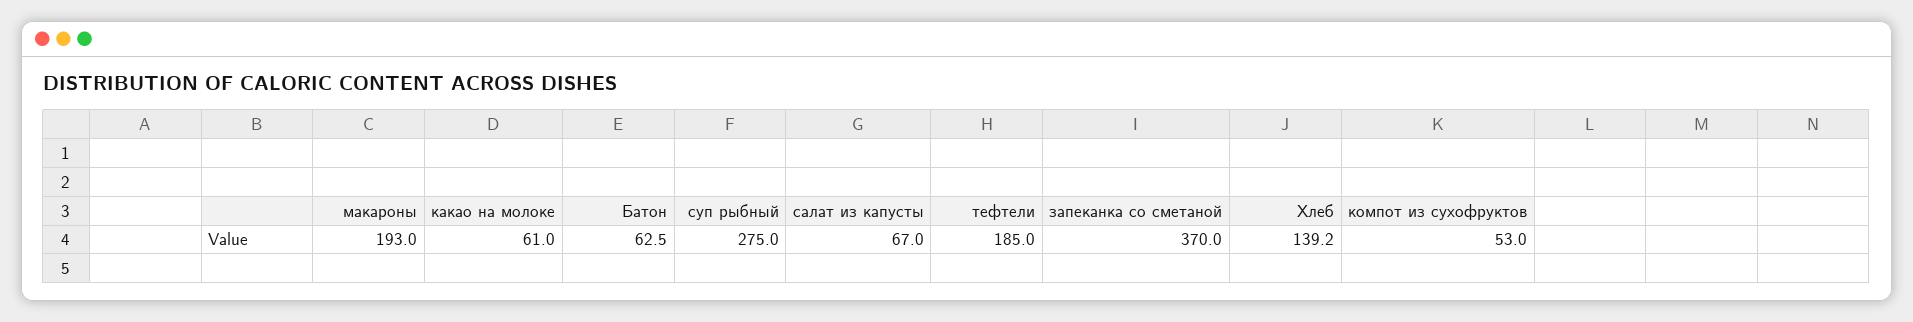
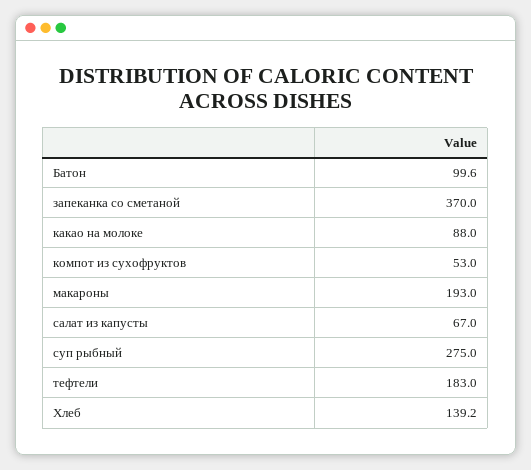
  {
    "макароны": 193,
-   "какао на молоке": 61,
+   "какао на молоке": 88,
-   "Батон": 62.5,
+   "Батон": 99.6,
    "суп рыбный": 275,
    "салат из капусты": 67,
-   "тефтели": 185,
+   "тефтели": 183,
    "запеканка со сметаной": 370,
    "Хлеб": 139.2,
    "компот из сухофруктов": 53
  }

